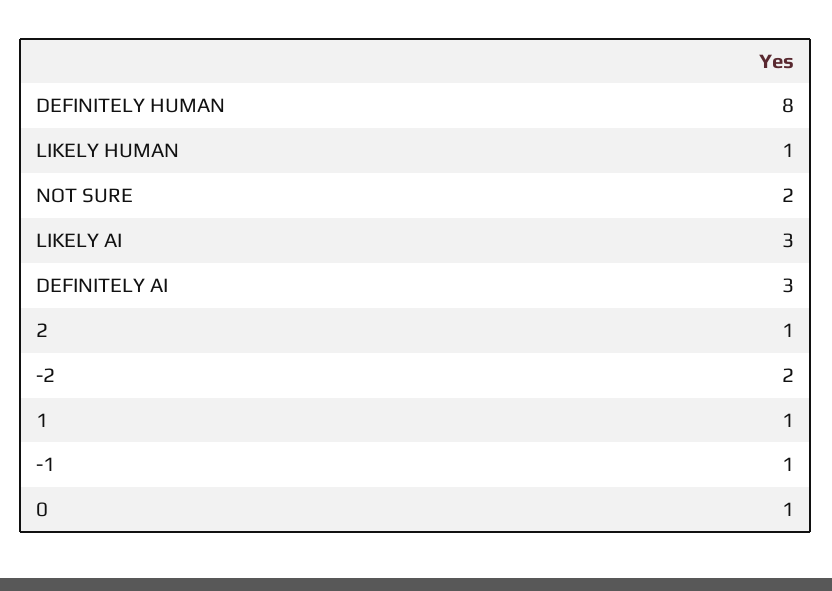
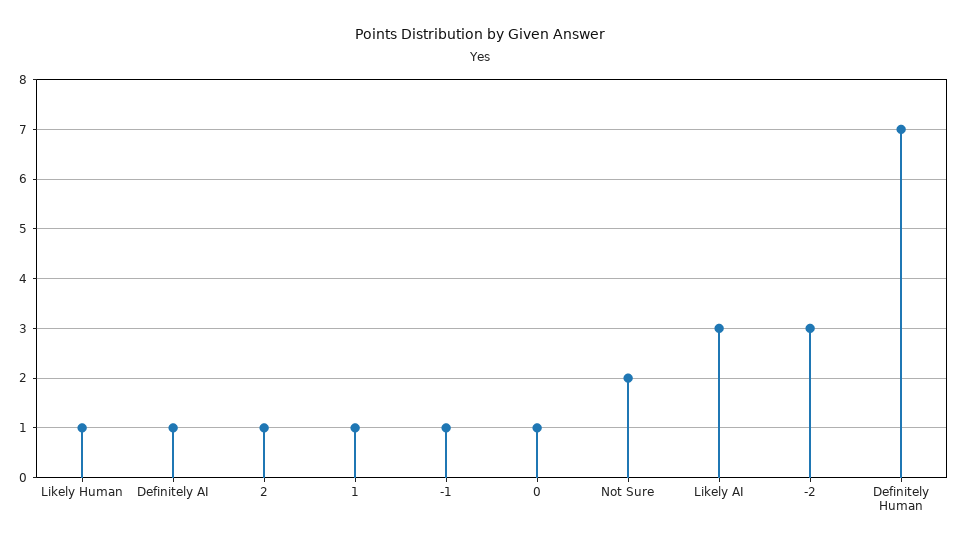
  {
-   "DEFINITELY HUMAN": 8,
+   "DEFINITELY HUMAN": 7,
    "LIKELY HUMAN": 1,
    "NOT SURE": 2,
    "LIKELY AI": 3,
-   "DEFINITELY AI": 3,
+   "DEFINITELY AI": 1,
    "2": 1,
-   "-2": 2,
+   "-2": 3,
    "1": 1,
    "-1": 1,
    "0": 1
  }

